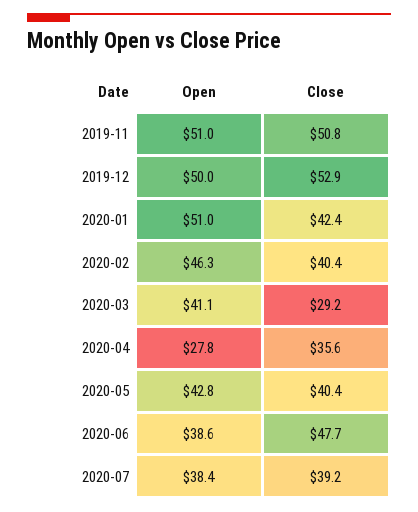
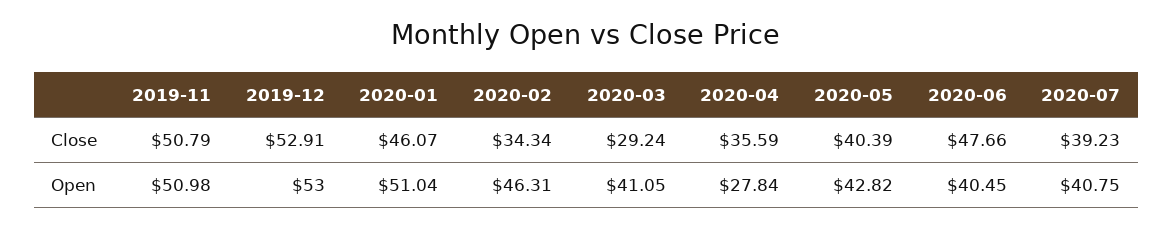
  {
    "Open": {
      "2019-11": 50.98,
-     "2019-12": 50,
+     "2019-12": 53,
      "2020-01": 51.04,
      "2020-02": 46.31,
      "2020-03": 41.05,
      "2020-04": 27.84,
      "2020-05": 42.82,
-     "2020-06": 38.6,
+     "2020-06": 40.45,
-     "2020-07": 38.4
+     "2020-07": 40.75
    },
    "Close": {
      "2019-11": 50.79,
      "2019-12": 52.91,
-     "2020-01": 42.4,
+     "2020-01": 46.07,
-     "2020-02": 40.4,
+     "2020-02": 34.34,
      "2020-03": 29.24,
      "2020-04": 35.59,
      "2020-05": 40.39,
      "2020-06": 47.66,
      "2020-07": 39.23
    }
  }

